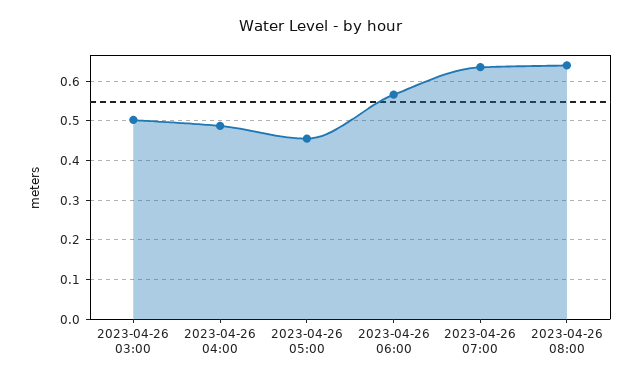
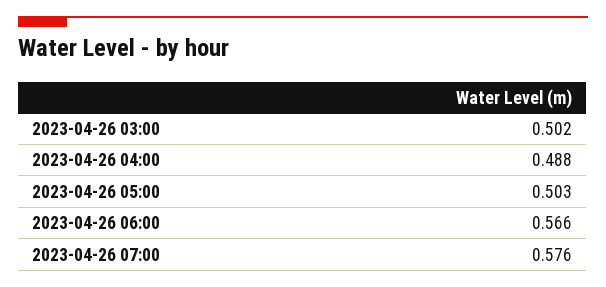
  {
    "2023-04-26 03:00": 0.502,
    "2023-04-26 04:00": 0.488,
-   "2023-04-26 05:00": 0.46,
+   "2023-04-26 05:00": 0.503,
    "2023-04-26 06:00": 0.566,
-   "2023-04-26 07:00": 0.64,
+   "2023-04-26 07:00": 0.576
-   "2023-04-26 08:00": 0.64
  }

